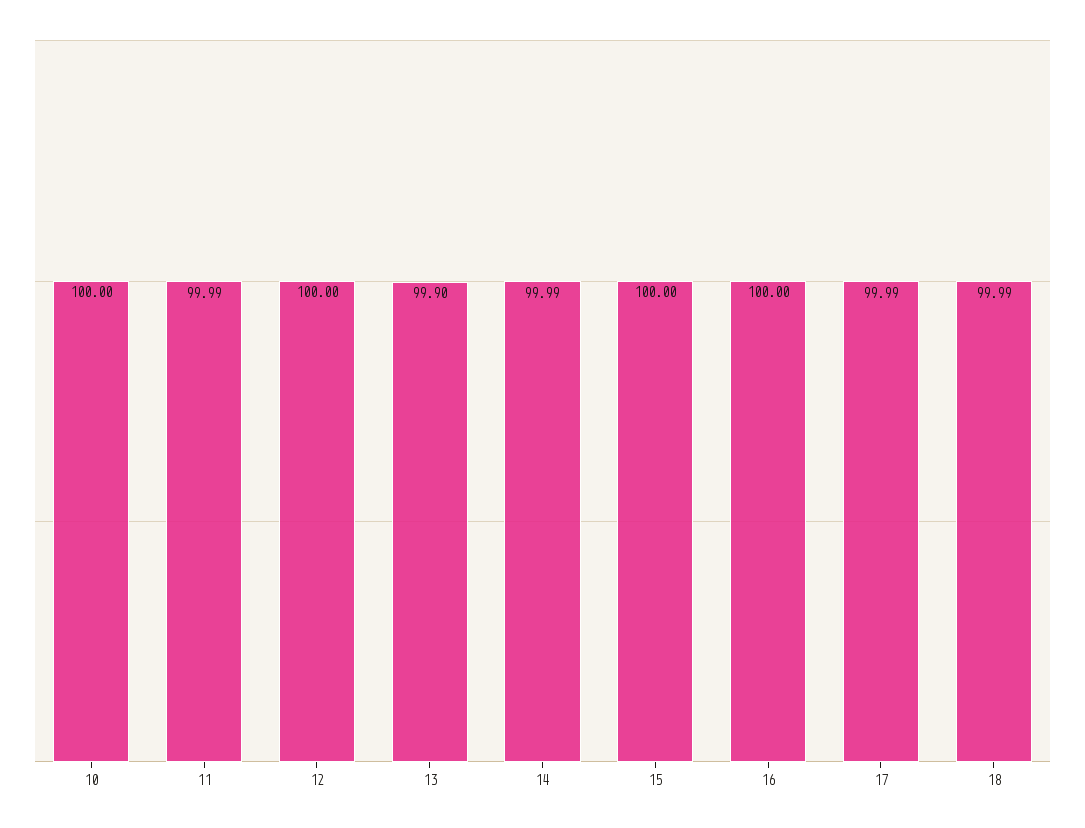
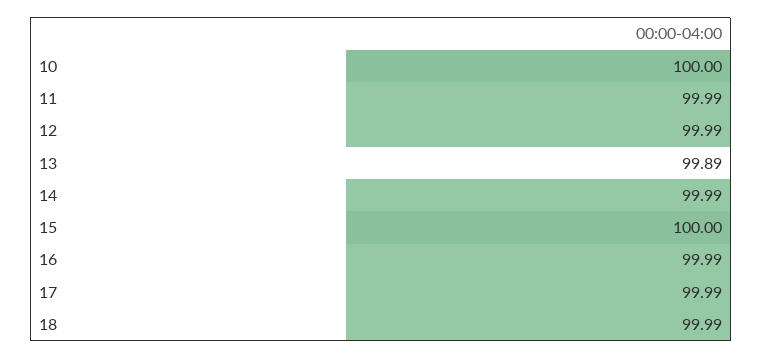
  {
    "10": 100,
    "11": 99.99,
-   "12": 100,
+   "12": 99.99,
-   "13": 99.9,
+   "13": 99.89,
    "14": 99.99,
    "15": 100,
-   "16": 100,
+   "16": 99.99,
    "17": 99.99,
    "18": 99.99
  }

